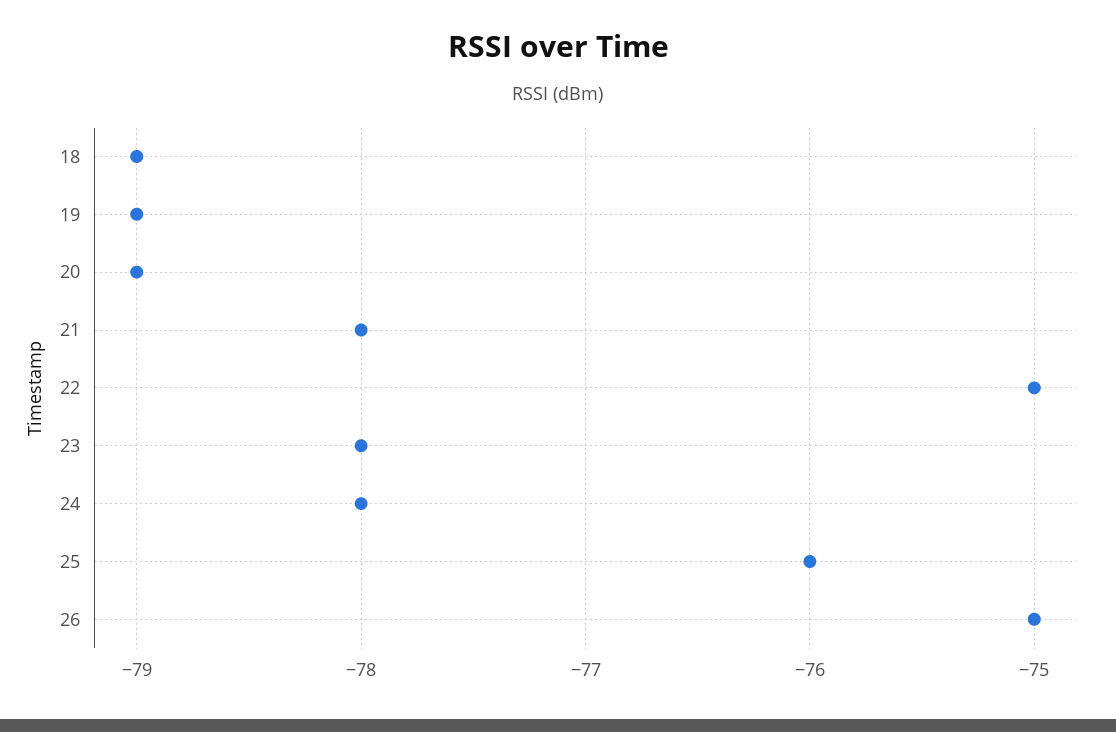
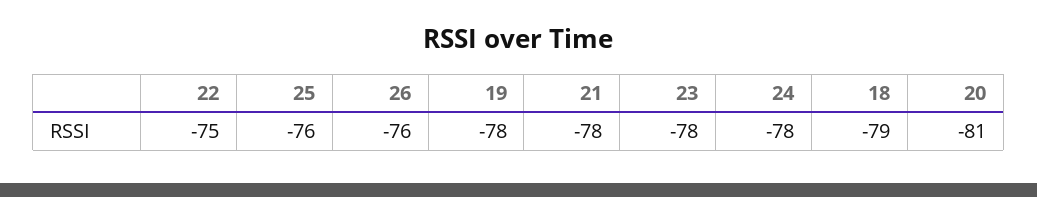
  {
    "18": -79,
-   "19": -79,
+   "19": -78,
-   "20": -79,
+   "20": -81,
    "21": -78,
    "22": -75,
    "23": -78,
    "24": -78,
    "25": -76,
-   "26": -75
+   "26": -76
  }

